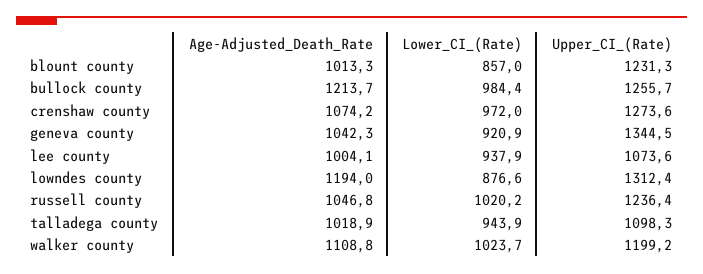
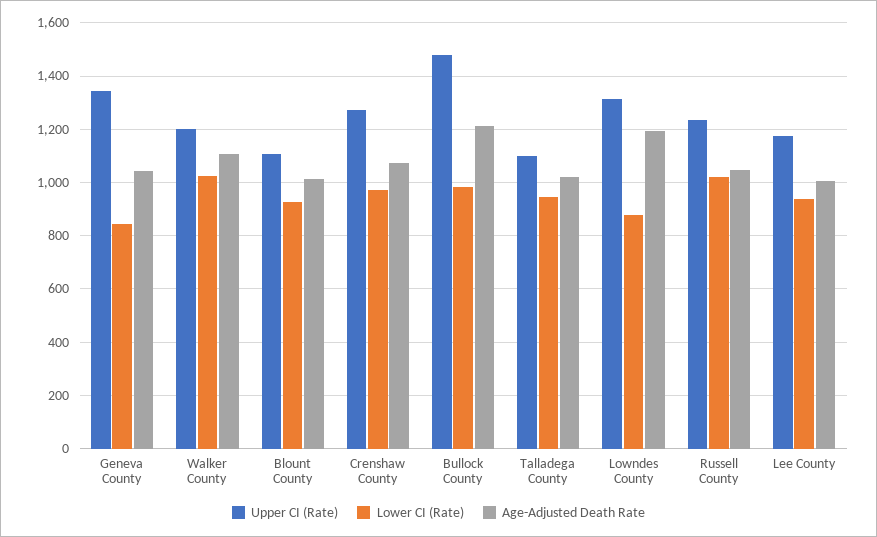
  {
    "Age-Adjusted_Death_Rate": {
      "blount county": 1013.3,
      "bullock county": 1213.7,
      "crenshaw county": 1074.2,
      "geneva county": 1042.3,
      "lee county": 1004.1,
      "lowndes county": 1194,
      "russell county": 1046.8,
      "talladega county": 1018.9,
      "walker county": 1108.8
    },
    "Lower_CI_(Rate)": {
-     "blount county": 857,
+     "blount county": 925,
      "bullock county": 984.4,
      "crenshaw county": 972,
-     "geneva county": 920.9,
+     "geneva county": 850,
      "lee county": 937.9,
      "lowndes county": 876.6,
      "russell county": 1020.2,
      "talladega county": 943.9,
      "walker county": 1023.7
    },
    "Upper_CI_(Rate)": {
-     "blount county": 1231.3,
+     "blount county": 1100,
-     "bullock county": 1255.7,
+     "bullock county": 1475,
      "crenshaw county": 1273.6,
      "geneva county": 1344.5,
-     "lee county": 1073.6,
+     "lee county": 1175,
      "lowndes county": 1312.4,
      "russell county": 1236.4,
      "talladega county": 1098.3,
      "walker county": 1199.2
    }
  }

